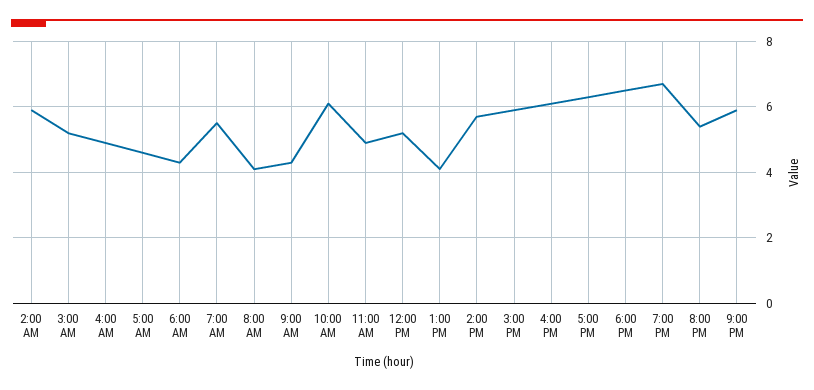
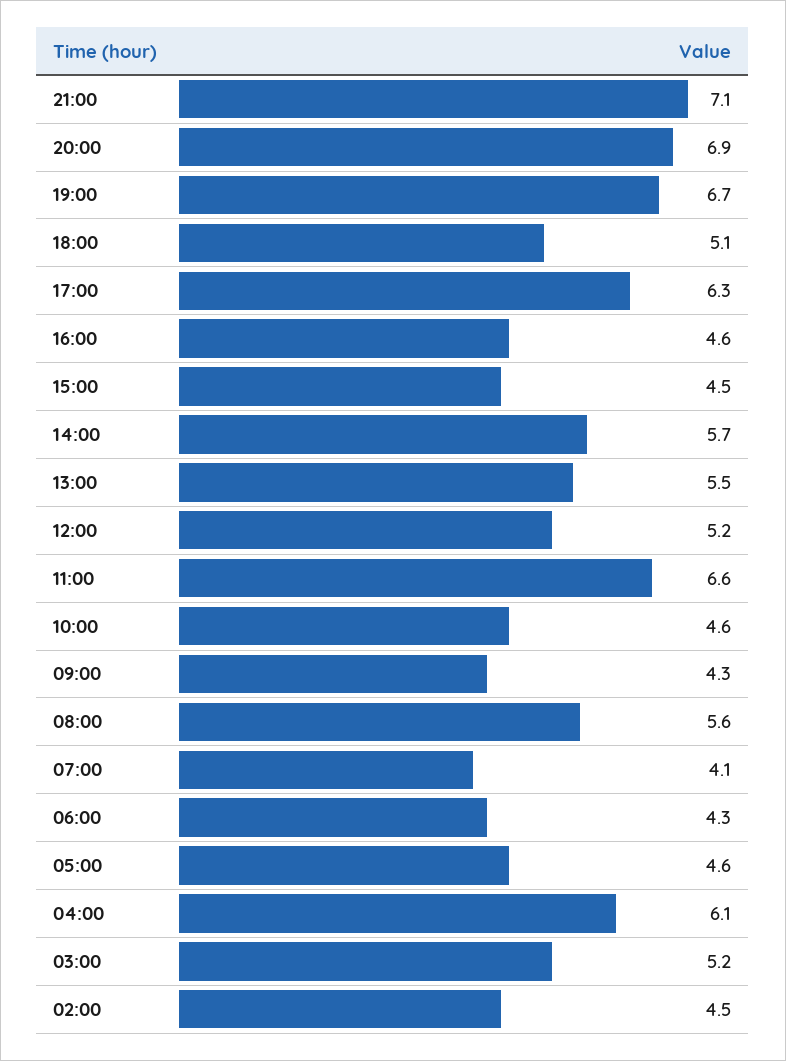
  {
-   "2:00 AM": 6,
+   "2:00 AM": 4.5,
    "3:00 AM": 5.2,
-   "4:00 AM": 5,
+   "4:00 AM": 6.1,
    "5:00 AM": 4.6,
    "6:00 AM": 4.3,
-   "7:00 AM": 5.5,
+   "7:00 AM": 4.1,
-   "8:00 AM": 4,
+   "8:00 AM": 5.6,
    "9:00 AM": 4.3,
-   "10:00 AM": 6,
+   "10:00 AM": 4.6,
-   "11:00 AM": 5,
+   "11:00 AM": 6.6,
    "12:00 PM": 5.2,
-   "1:00 PM": 4,
+   "1:00 PM": 5.5,
    "2:00 PM": 5.7,
-   "3:00 PM": 6,
+   "3:00 PM": 4.5,
-   "4:00 PM": 6,
+   "4:00 PM": 4.6,
    "5:00 PM": 6.3,
-   "6:00 PM": 6.5,
+   "6:00 PM": 5.1,
    "7:00 PM": 6.7,
-   "8:00 PM": 5.5,
+   "8:00 PM": 6.9,
-   "9:00 PM": 6
+   "9:00 PM": 7.1
  }

